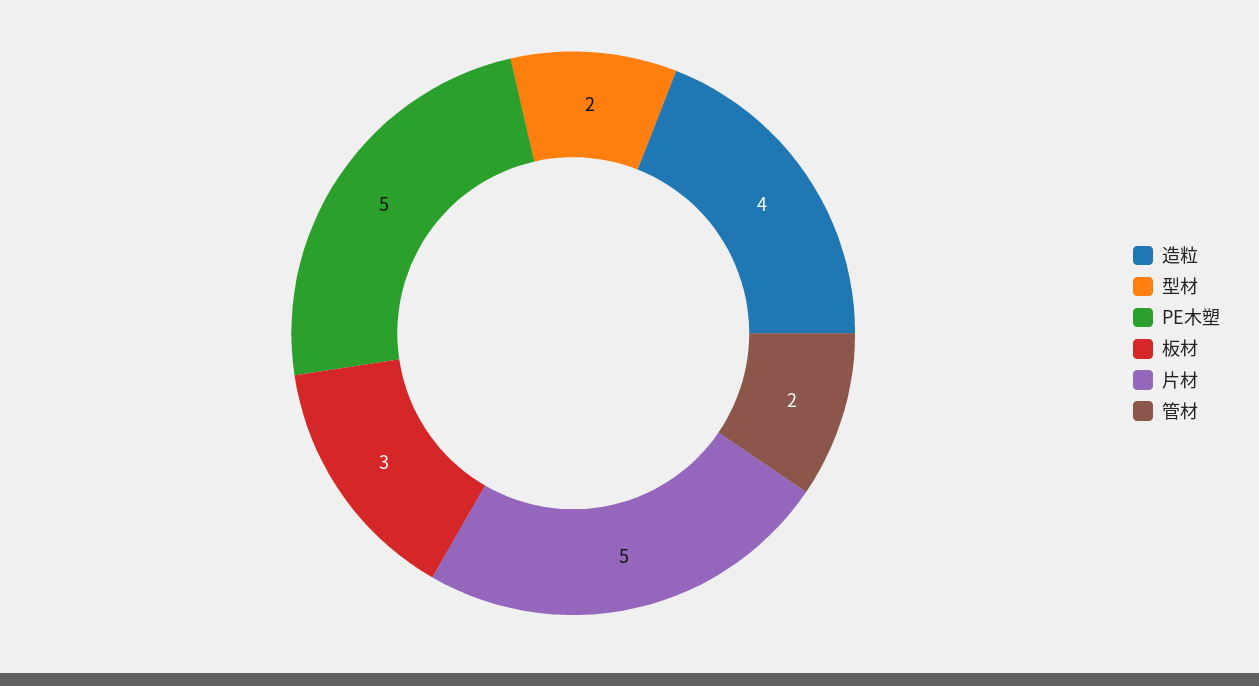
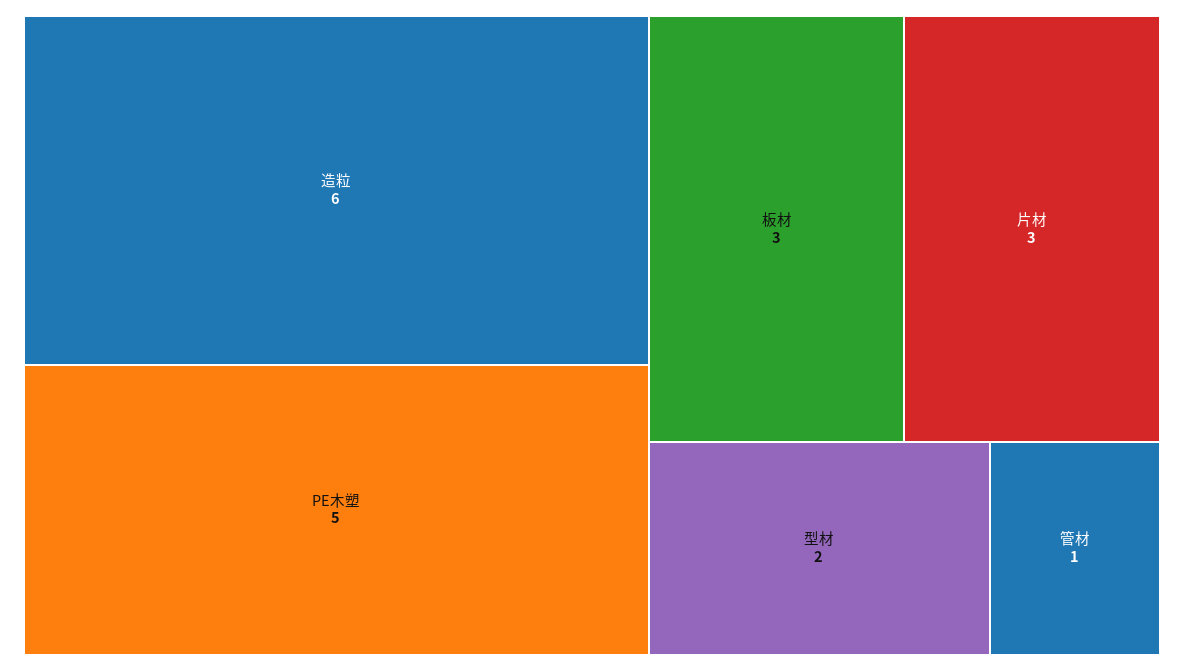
  {
-   "造粒": 4,
+   "造粒": 6,
    "型材": 2,
    "PE木塑": 5,
    "板材": 3,
-   "片材": 5,
+   "片材": 3,
-   "管材": 2
+   "管材": 1
  }

